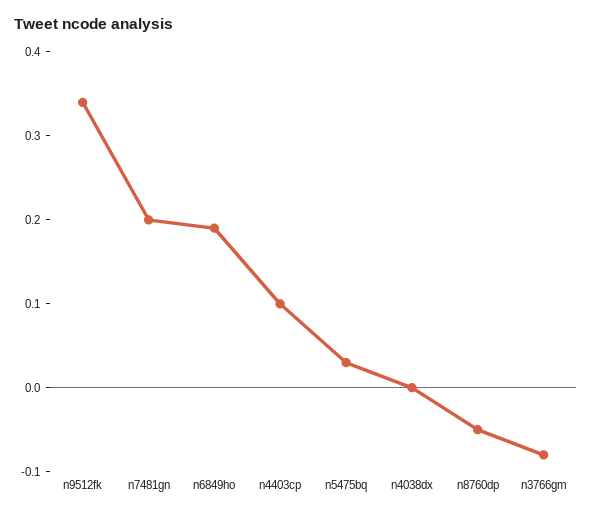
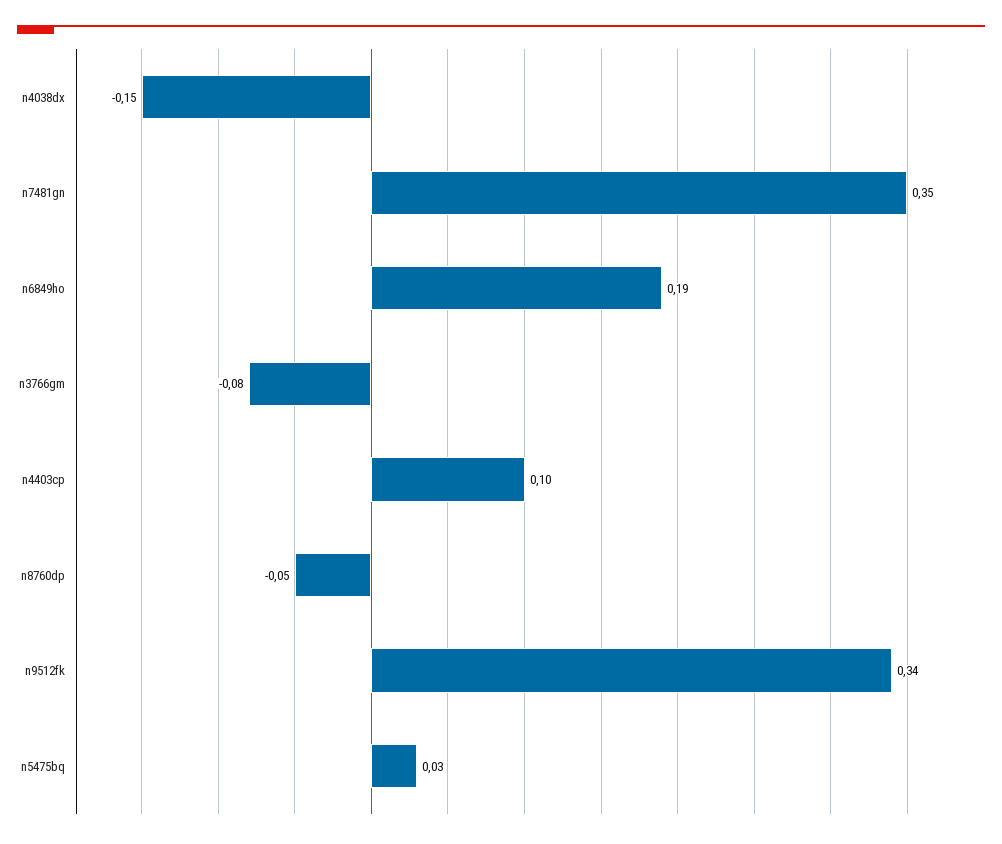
  {
    "n9512fk": 0.34,
-   "n7481gn": 0.2,
+   "n7481gn": 0.35,
    "n6849ho": 0.19,
    "n4403cp": 0.1,
    "n5475bq": 0.03,
-   "n4038dx": 0,
+   "n4038dx": -0.15,
    "n8760dp": -0.05,
    "n3766gm": -0.08
  }

